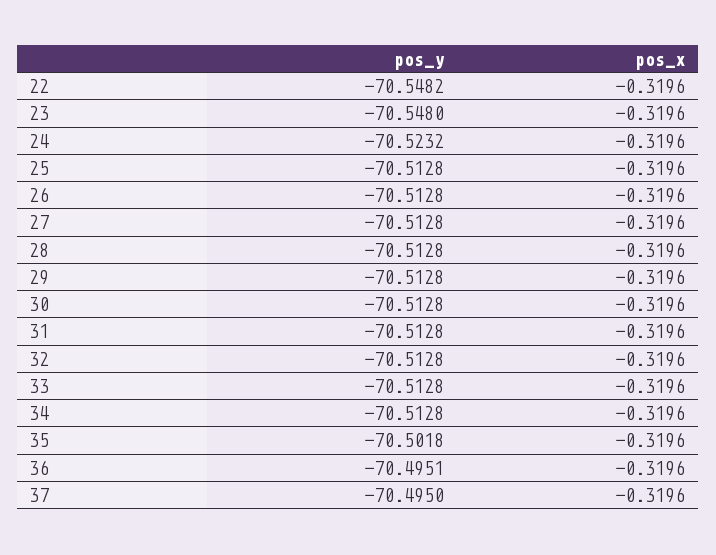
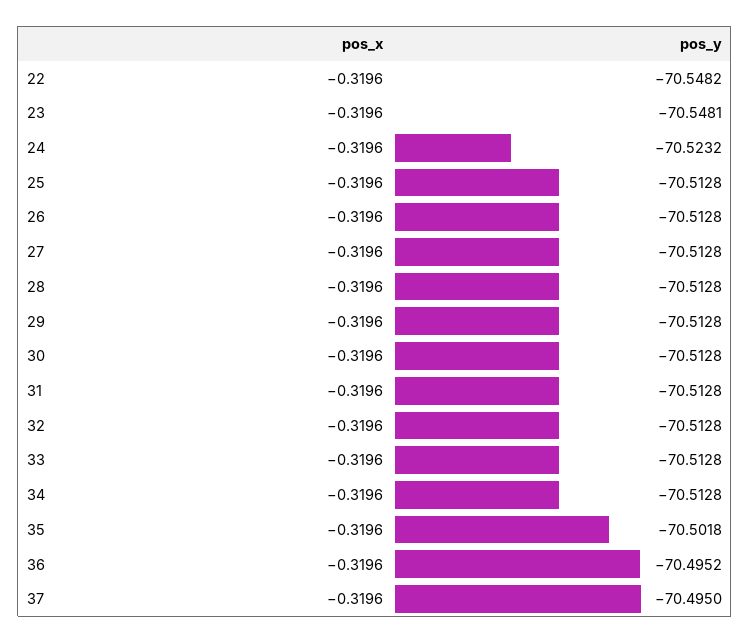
  {
    "pos_y": {
      "22": -70.5482,
-     "23": -70.548,
+     "23": -70.5481,
      "24": -70.5232,
      "25": -70.5128,
      "26": -70.5128,
      "27": -70.5128,
      "28": -70.5128,
      "29": -70.5128,
      "30": -70.5128,
      "31": -70.5128,
      "32": -70.5128,
      "33": -70.5128,
      "34": -70.5128,
      "35": -70.5018,
-     "36": -70.4951,
+     "36": -70.4952,
      "37": -70.495
    },
    "pos_x": {
      "22": -0.3196,
      "23": -0.3196,
      "24": -0.3196,
      "25": -0.3196,
      "26": -0.3196,
      "27": -0.3196,
      "28": -0.3196,
      "29": -0.3196,
      "30": -0.3196,
      "31": -0.3196,
      "32": -0.3196,
      "33": -0.3196,
      "34": -0.3196,
      "35": -0.3196,
      "36": -0.3196,
      "37": -0.3196
    }
  }

